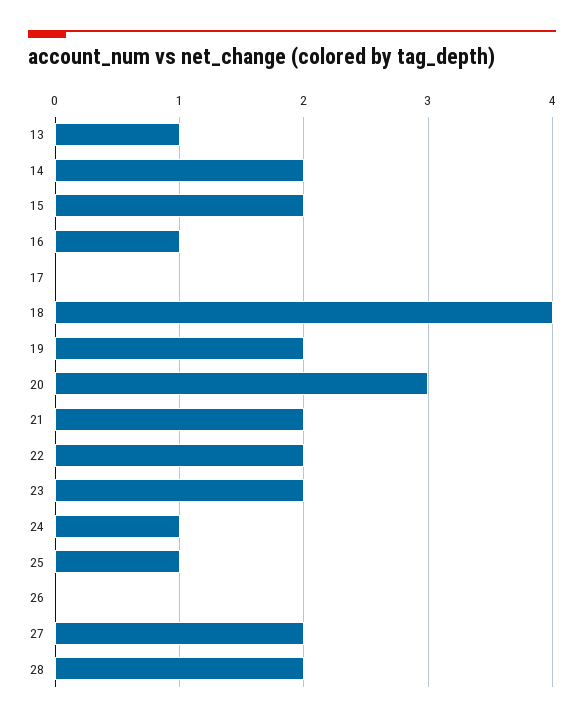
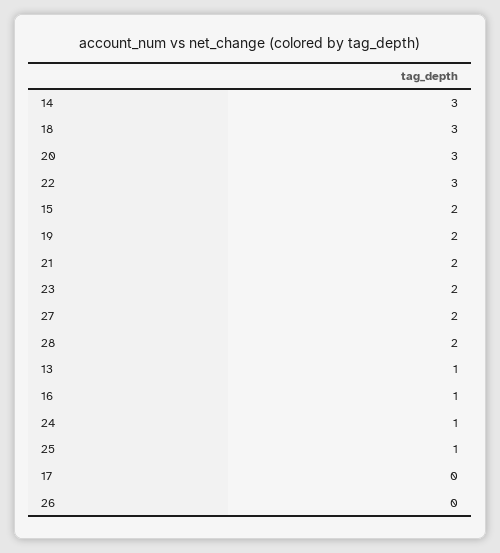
  {
    "13": 1,
-   "14": 2,
+   "14": 3,
    "15": 2,
    "16": 1,
    "17": 0,
-   "18": 4,
+   "18": 3,
    "19": 2,
    "20": 3,
    "21": 2,
-   "22": 2,
+   "22": 3,
    "23": 2,
    "24": 1,
    "25": 1,
    "26": 0,
    "27": 2,
    "28": 2
  }

